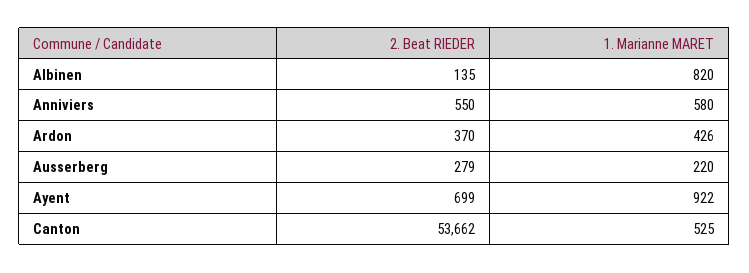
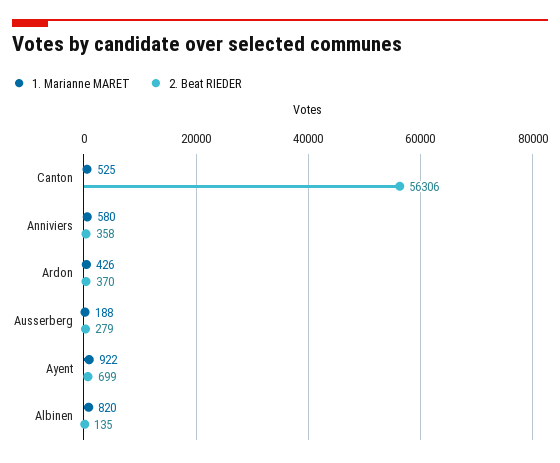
  {
    "2. Beat RIEDER": {
      "Albinen": 135,
-     "Anniviers": 550,
+     "Anniviers": 358,
      "Ardon": 370,
      "Ausserberg": 279,
      "Ayent": 699,
-     "Canton": 53662
+     "Canton": 56306
    },
    "1. Marianne MARET": {
      "Albinen": 820,
      "Anniviers": 580,
      "Ardon": 426,
-     "Ausserberg": 220,
+     "Ausserberg": 188,
      "Ayent": 922,
      "Canton": 525
    }
  }

